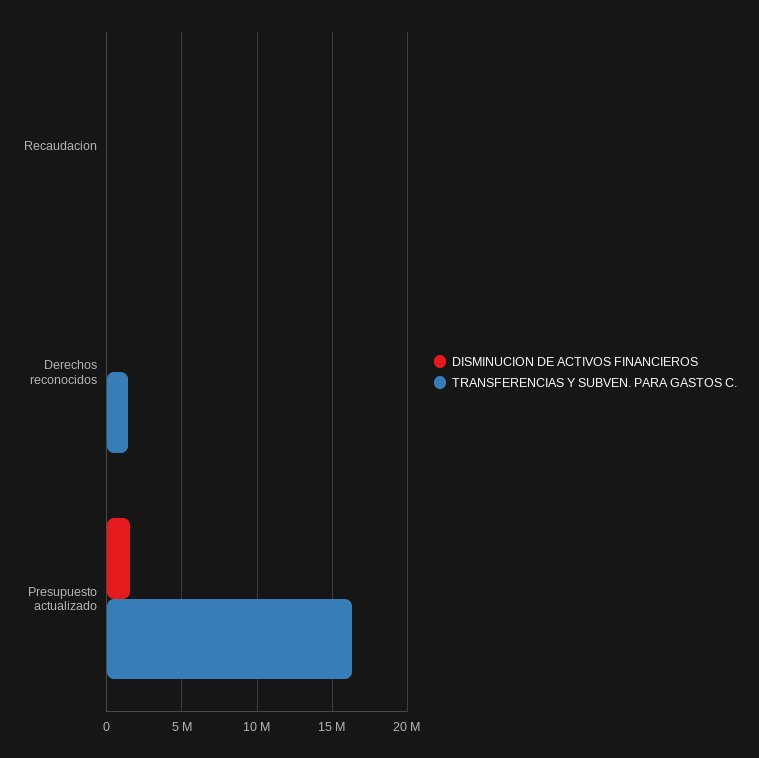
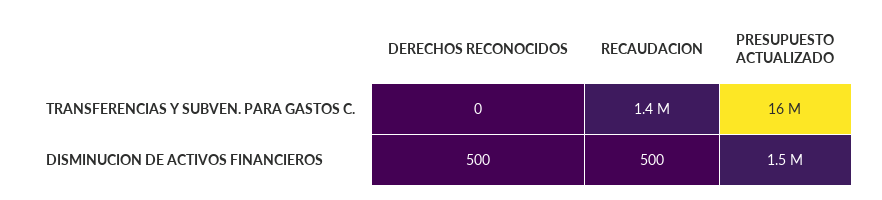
  {
    "DISMINUCION DE ACTIVOS FINANCIEROS": {
      "Recaudacion": 500,
      "Derechos reconocidos": 500,
      "Presupuesto actualizado": 1500000
    },
    "TRANSFERENCIAS Y SUBVEN. PARA GASTOS C.": {
-     "Recaudacion": 0,
+     "Recaudacion": 1400000,
-     "Derechos reconocidos": 1500000,
+     "Derechos reconocidos": 0,
      "Presupuesto actualizado": 16000000
    }
  }

